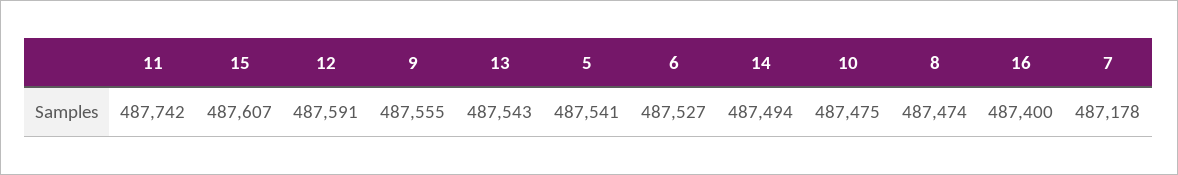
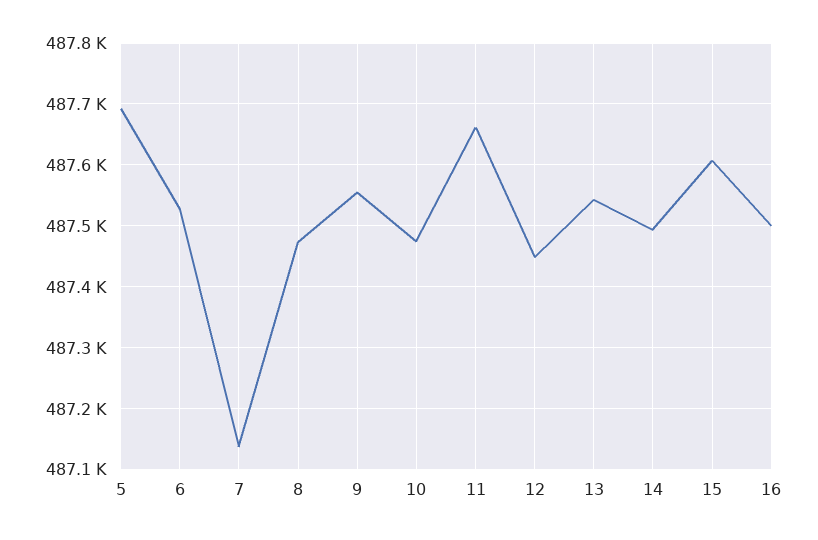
  {
-   "11": 487742,
+   "11": 487660,
    "15": 487607,
-   "12": 487591,
+   "12": 487450,
    "9": 487555,
    "13": 487543,
-   "5": 487541,
+   "5": 487690,
    "6": 487527,
    "14": 487494,
    "10": 487475,
    "8": 487474,
-   "16": 487400,
+   "16": 487500,
-   "7": 487178
+   "7": 487140
  }

